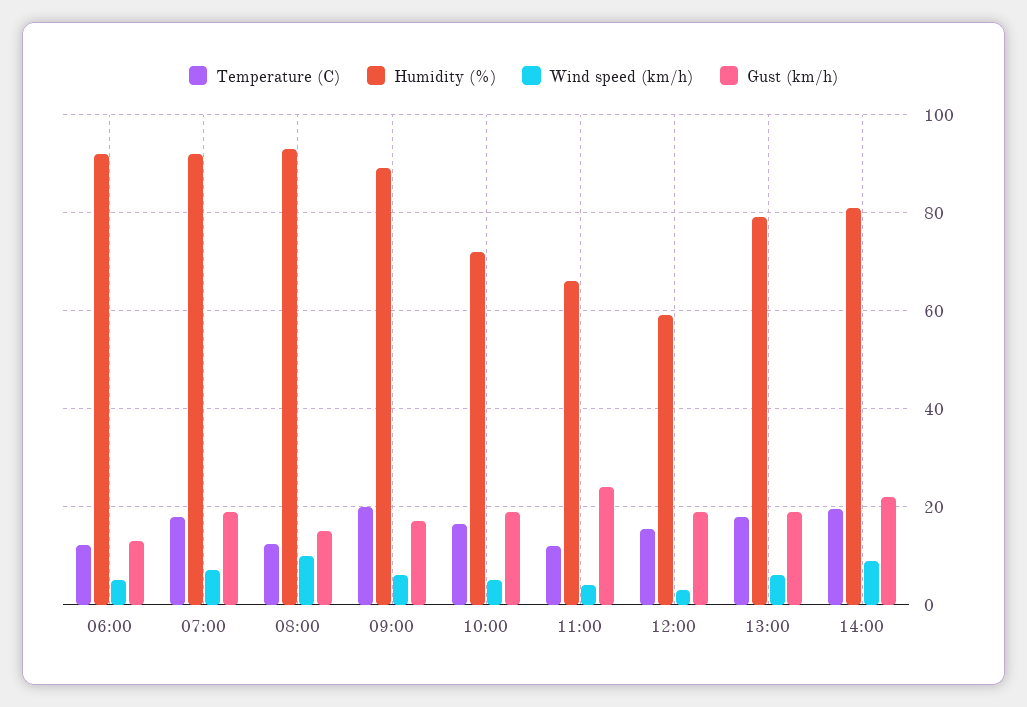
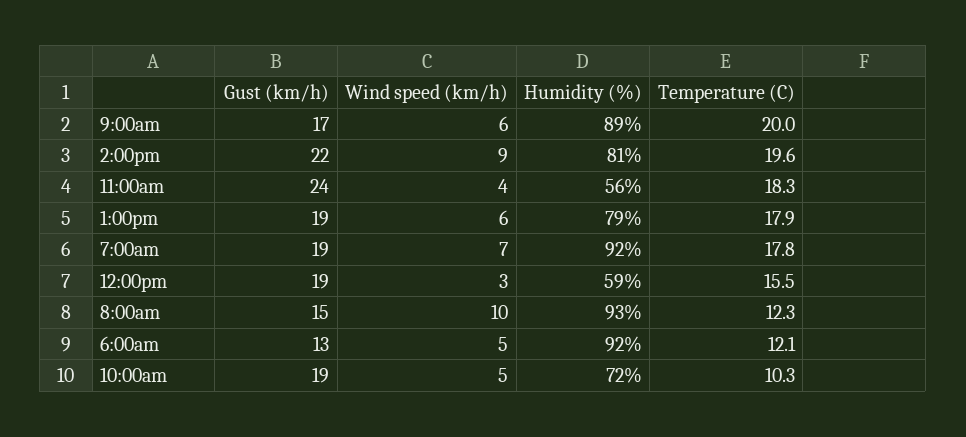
  {
    "Temperature (C)": {
      "06:00": 12.1,
      "07:00": 17.8,
      "08:00": 12.3,
      "09:00": 20,
-     "10:00": 16,
+     "10:00": 10.3,
-     "11:00": 12,
+     "11:00": 18.3,
      "12:00": 15.5,
      "13:00": 17.9,
      "14:00": 19.6
    },
    "Humidity (%)": {
      "06:00": 92,
      "07:00": 92,
      "08:00": 93,
      "09:00": 89,
      "10:00": 72,
-     "11:00": 66,
+     "11:00": 56,
      "12:00": 59,
      "13:00": 79,
      "14:00": 81
    },
    "Wind speed (km/h)": {
      "06:00": 5,
      "07:00": 7,
      "08:00": 10,
      "09:00": 6,
      "10:00": 5,
      "11:00": 4,
      "12:00": 3,
      "13:00": 6,
      "14:00": 9
    },
    "Gust (km/h)": {
      "06:00": 13,
      "07:00": 19,
      "08:00": 15,
      "09:00": 17,
      "10:00": 19,
      "11:00": 24,
      "12:00": 19,
      "13:00": 19,
      "14:00": 22
    }
  }

